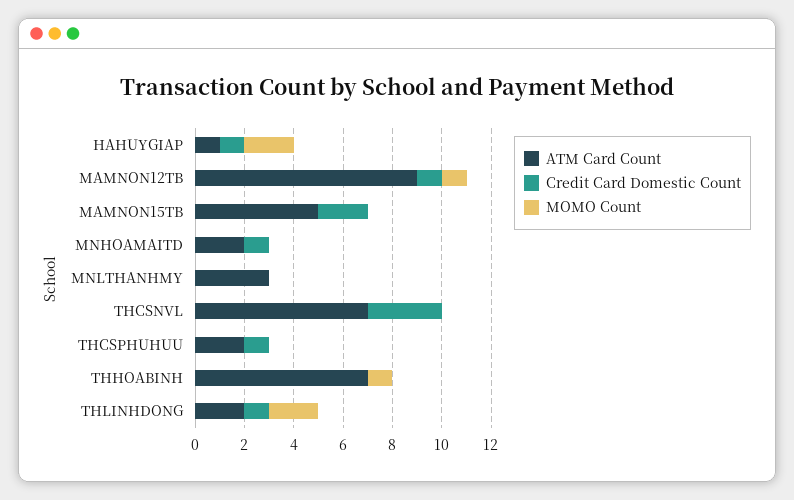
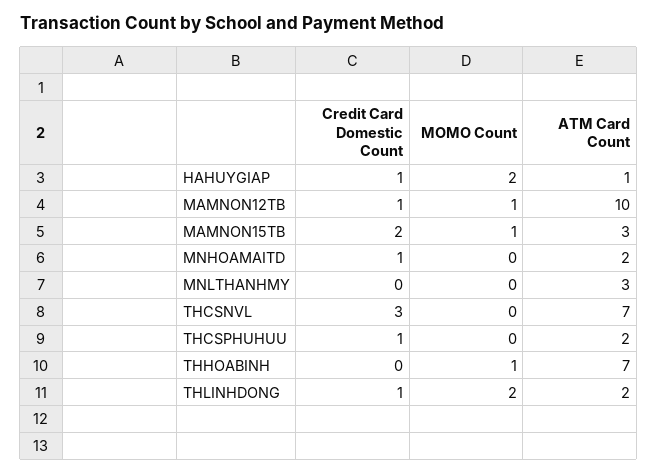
  {
    "ATM Card Count": {
      "HAHUYGIAP": 1,
-     "MAMNON12TB": 9,
+     "MAMNON12TB": 10,
-     "MAMNON15TB": 5,
+     "MAMNON15TB": 3,
      "MNHOAMAITD": 2,
      "MNLTHANHMY": 3,
      "THCSNVL": 7,
      "THCSPHUHUU": 2,
      "THHOABINH": 7,
      "THLINHDONG": 2
    },
    "Credit Card Domestic Count": {
      "HAHUYGIAP": 1,
      "MAMNON12TB": 1,
      "MAMNON15TB": 2,
      "MNHOAMAITD": 1,
      "MNLTHANHMY": 0,
      "THCSNVL": 3,
      "THCSPHUHUU": 1,
      "THHOABINH": 0,
      "THLINHDONG": 1
    },
    "MOMO Count": {
      "HAHUYGIAP": 2,
      "MAMNON12TB": 1,
-     "MAMNON15TB": 0,
+     "MAMNON15TB": 1,
      "MNHOAMAITD": 0,
      "MNLTHANHMY": 0,
      "THCSNVL": 0,
      "THCSPHUHUU": 0,
      "THHOABINH": 1,
      "THLINHDONG": 2
    }
  }

